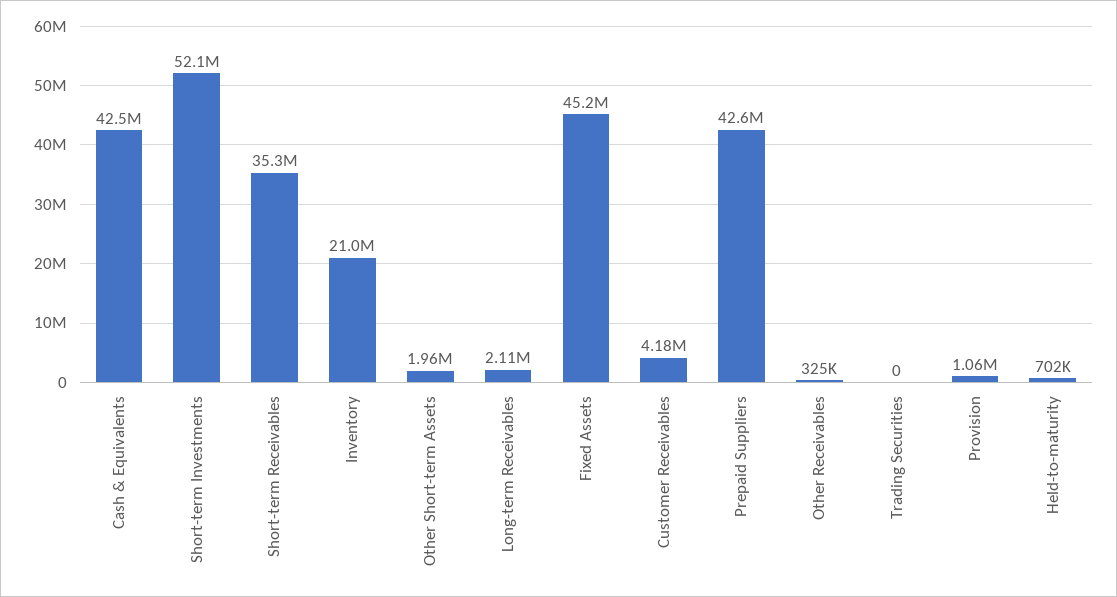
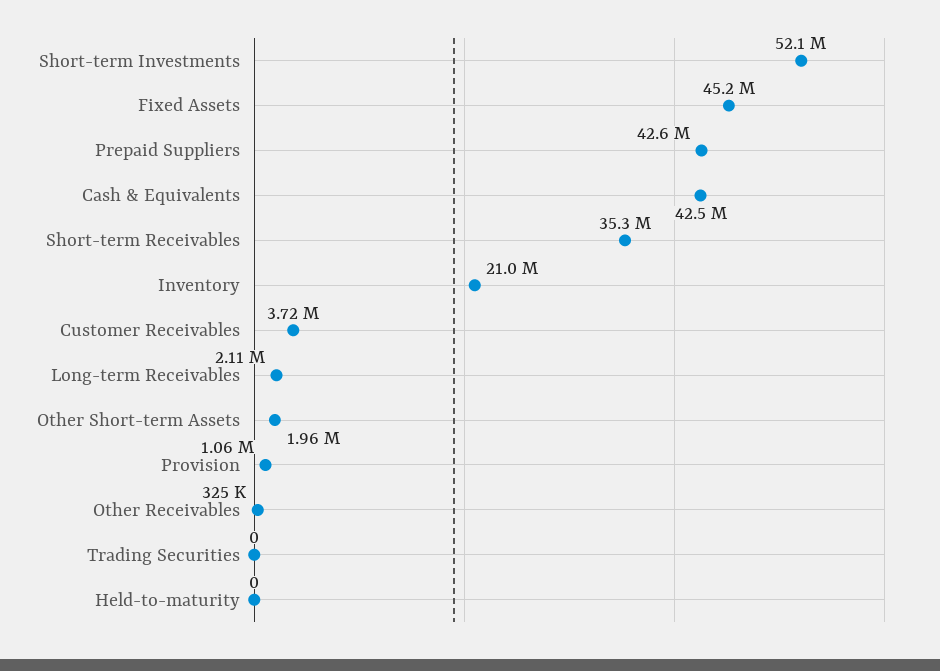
  {
    "Cash & Equivalents": 42500000,
    "Short-term Investments": 52100000,
    "Short-term Receivables": 35300000,
    "Inventory": 21000000,
    "Other Short-term Assets": 1960000,
    "Long-term Receivables": 2110000,
    "Fixed Assets": 45200000,
-   "Customer Receivables": 4180000,
+   "Customer Receivables": 3720000,
    "Prepaid Suppliers": 42600000,
    "Other Receivables": 325000,
    "Trading Securities": 0,
    "Provision": 1060000,
-   "Held-to-maturity": 702000
+   "Held-to-maturity": 0
  }

